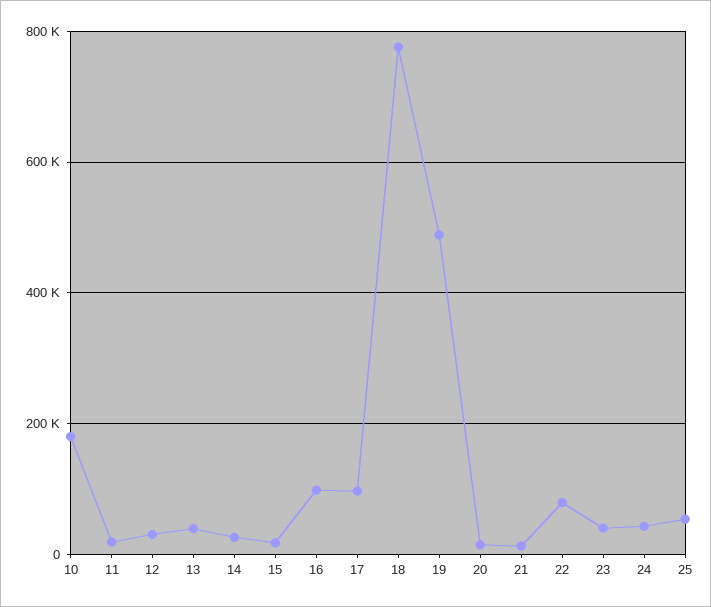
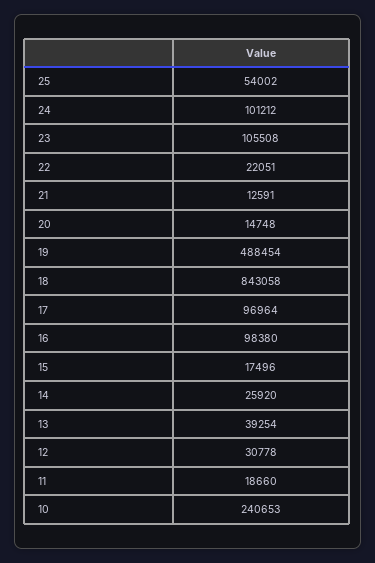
  {
-   "10": 180000,
+   "10": 240653,
    "11": 18660,
    "12": 30778,
    "13": 39254,
    "14": 25920,
    "15": 17496,
    "16": 98380,
    "17": 96964,
-   "18": 780000,
+   "18": 843058,
    "19": 488454,
    "20": 14748,
    "21": 12591,
-   "22": 80000,
+   "22": 22051,
-   "23": 40000,
+   "23": 105508,
-   "24": 40000,
+   "24": 101212,
    "25": 54002
  }

